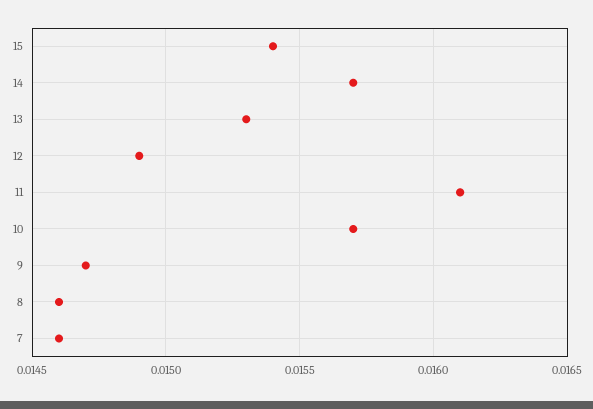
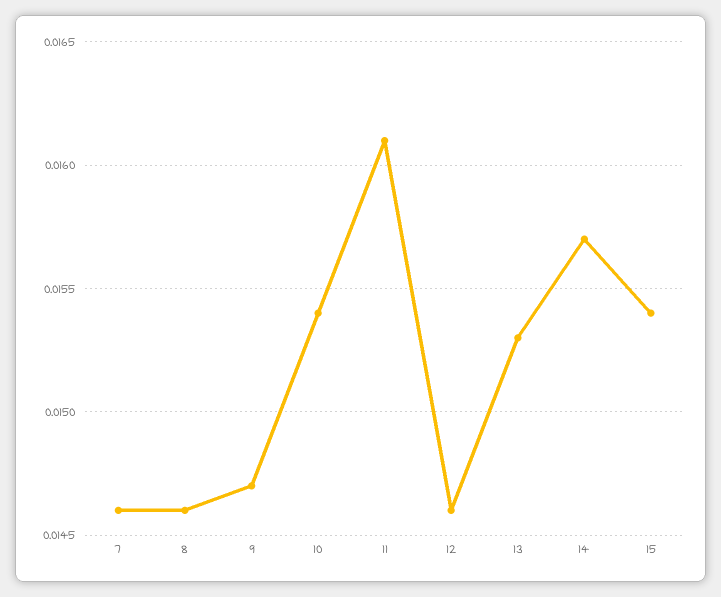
  {
    "15": 0.0154,
    "14": 0.0157,
    "13": 0.0153,
-   "12": 0.0149,
+   "12": 0.0146,
    "11": 0.0161,
-   "10": 0.0157,
+   "10": 0.0154,
    "9": 0.0147,
    "8": 0.0146,
    "7": 0.0146
  }

